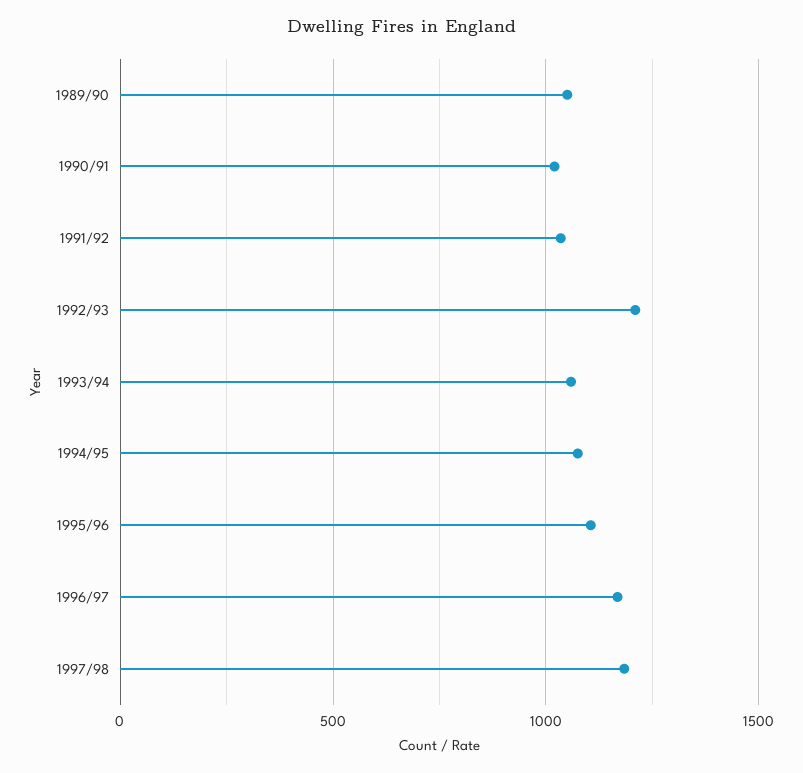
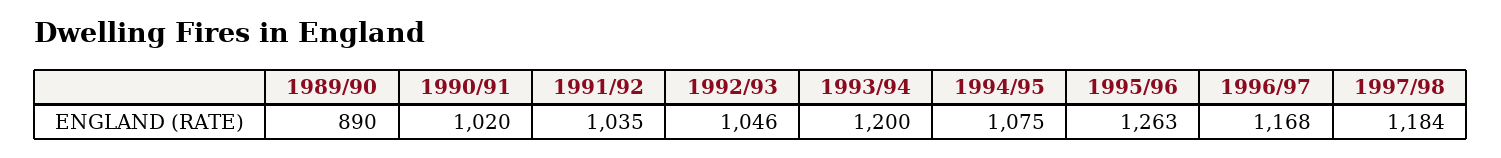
  {
-   "1989/90": 1050,
+   "1989/90": 890,
    "1990/91": 1020,
    "1991/92": 1035,
-   "1992/93": 1200,
+   "1992/93": 1046,
-   "1993/94": 1050,
+   "1993/94": 1200,
    "1994/95": 1075,
-   "1995/96": 1100,
+   "1995/96": 1263,
    "1996/97": 1168,
    "1997/98": 1184
  }

